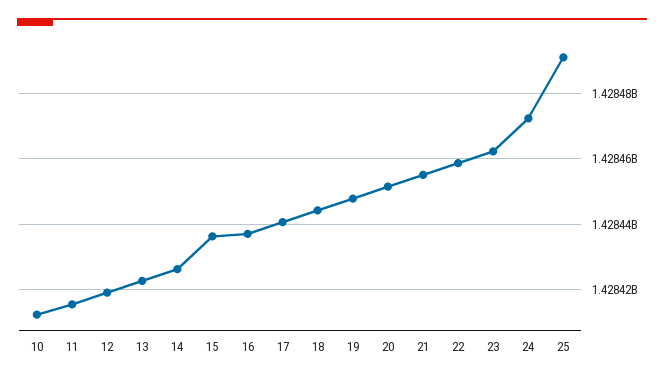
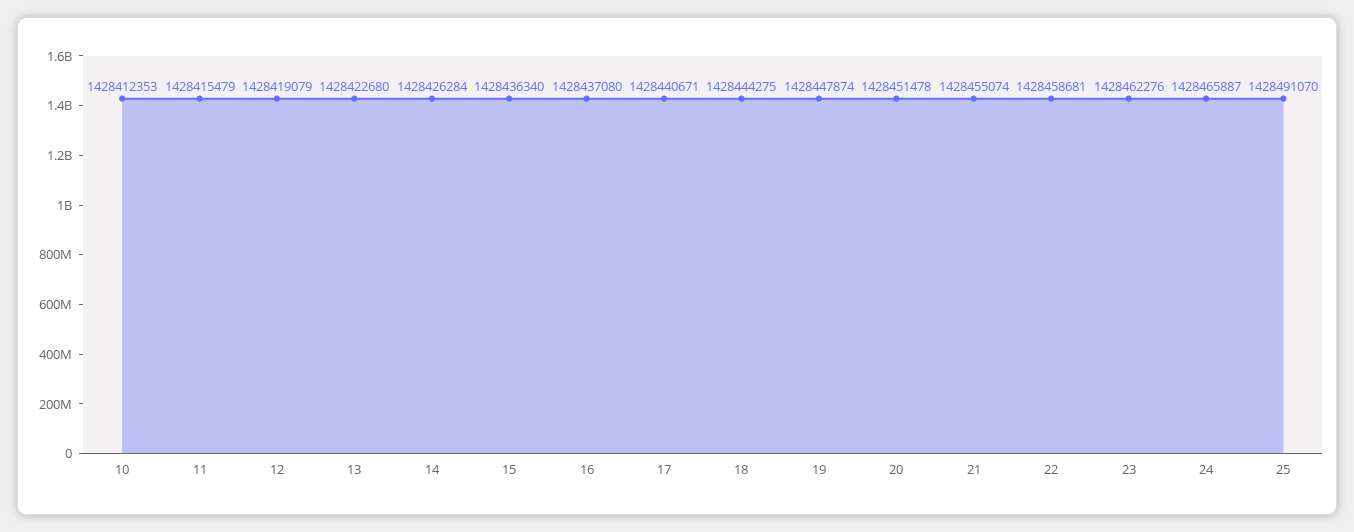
  {
    "10": 1428412353,
    "11": 1428415479,
    "12": 1428419079,
    "13": 1428422680,
    "14": 1428426284,
    "15": 1428436340,
    "16": 1428437080,
    "17": 1428440671,
    "18": 1428444275,
    "19": 1428447874,
    "20": 1428451478,
    "21": 1428455074,
    "22": 1428458681,
    "23": 1428462276,
-   "24": 1428472000,
+   "24": 1428465887,
    "25": 1428491070
  }

